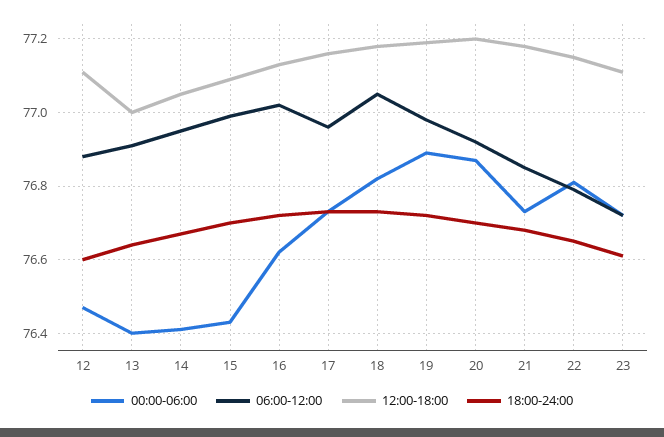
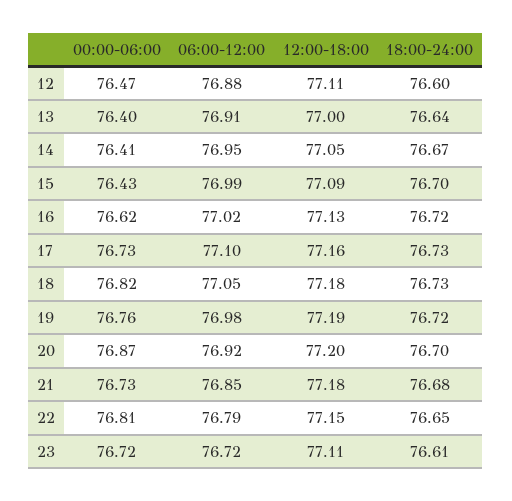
  {
    "00:00-06:00": {
      "12": 76.47,
      "13": 76.4,
      "14": 76.41,
      "15": 76.43,
      "16": 76.62,
      "17": 76.73,
      "18": 76.82,
-     "19": 76.9,
+     "19": 76.76,
      "20": 76.87,
      "21": 76.73,
      "22": 76.81,
      "23": 76.72
    },
    "06:00-12:00": {
      "12": 76.88,
      "13": 76.91,
      "14": 76.95,
      "15": 76.99,
      "16": 77.02,
-     "17": 76.95,
+     "17": 77.1,
      "18": 77.05,
      "19": 76.98,
      "20": 76.92,
      "21": 76.85,
      "22": 76.79,
      "23": 76.72
    },
    "12:00-18:00": {
      "12": 77.11,
      "13": 77,
      "14": 77.05,
      "15": 77.09,
      "16": 77.13,
      "17": 77.16,
      "18": 77.18,
      "19": 77.19,
      "20": 77.2,
      "21": 77.18,
      "22": 77.15,
      "23": 77.11
    },
    "18:00-24:00": {
      "12": 76.6,
      "13": 76.64,
      "14": 76.67,
      "15": 76.7,
      "16": 76.72,
      "17": 76.73,
      "18": 76.73,
      "19": 76.72,
      "20": 76.7,
      "21": 76.68,
      "22": 76.65,
      "23": 76.61
    }
  }

